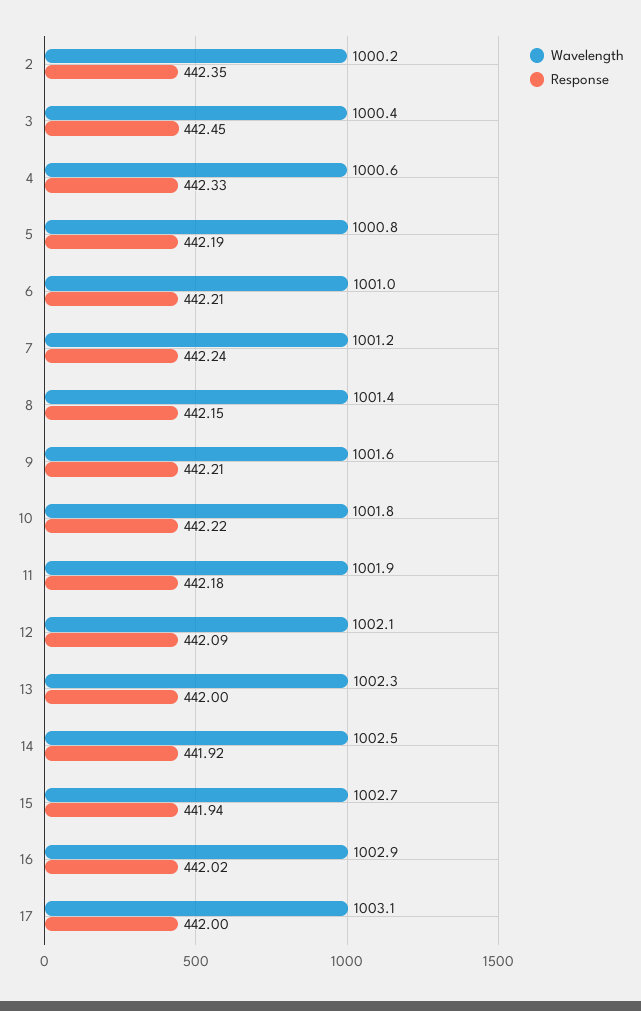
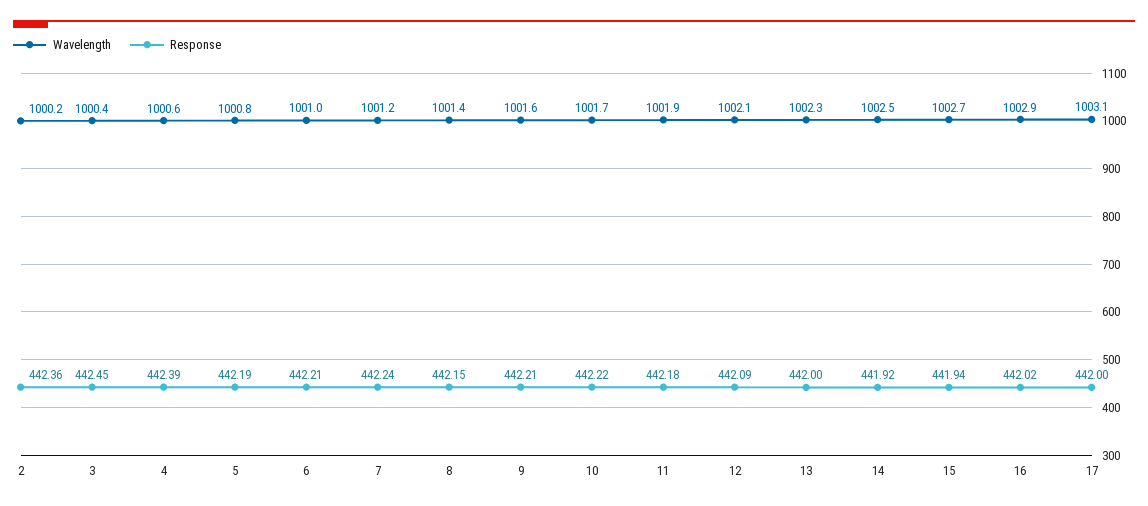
  {
    "Wavelength": {
      "2": 1000.2,
      "3": 1000.4,
      "4": 1000.6,
      "5": 1000.8,
      "6": 1001,
      "7": 1001.2,
      "8": 1001.4,
      "9": 1001.6,
-     "10": 1001.8,
+     "10": 1001.7,
      "11": 1001.9,
      "12": 1002.1,
      "13": 1002.3,
      "14": 1002.5,
      "15": 1002.7,
      "16": 1002.9,
      "17": 1003.1
    },
    "Response": {
-     "2": 442.35,
+     "2": 442.36,
      "3": 442.45,
-     "4": 442.33,
+     "4": 442.39,
      "5": 442.19,
      "6": 442.21,
      "7": 442.24,
      "8": 442.15,
      "9": 442.21,
      "10": 442.22,
      "11": 442.18,
      "12": 442.09,
      "13": 442,
      "14": 441.92,
      "15": 441.94,
      "16": 442.02,
      "17": 442
    }
  }

